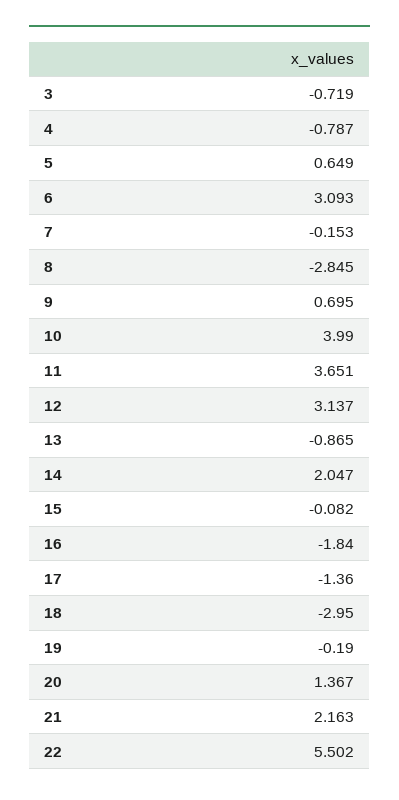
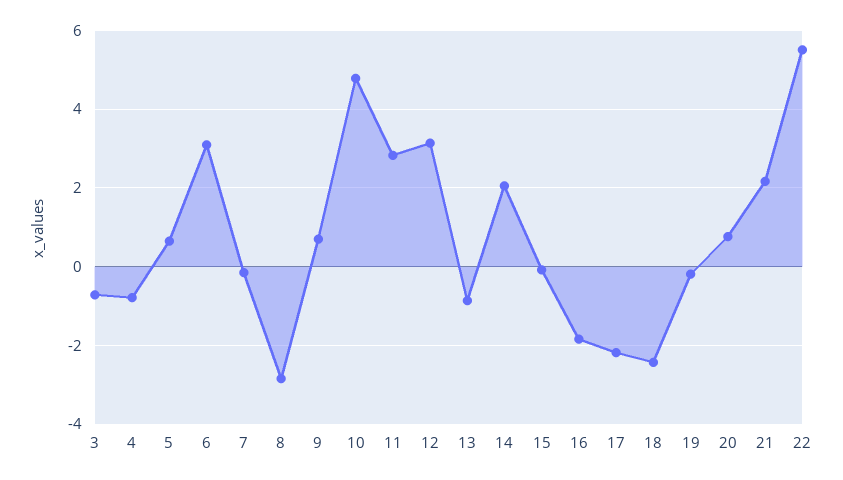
  {
    "3": -0.719,
    "4": -0.787,
    "5": 0.649,
    "6": 3.093,
    "7": -0.153,
    "8": -2.845,
    "9": 0.695,
-   "10": 3.99,
+   "10": 4.8,
-   "11": 3.651,
+   "11": 2.8,
    "12": 3.137,
    "13": -0.865,
    "14": 2.047,
    "15": -0.082,
    "16": -1.84,
-   "17": -1.36,
+   "17": -2.2,
-   "18": -2.95,
+   "18": -2.4,
    "19": -0.19,
-   "20": 1.367,
+   "20": 0.8,
    "21": 2.163,
    "22": 5.502
  }

